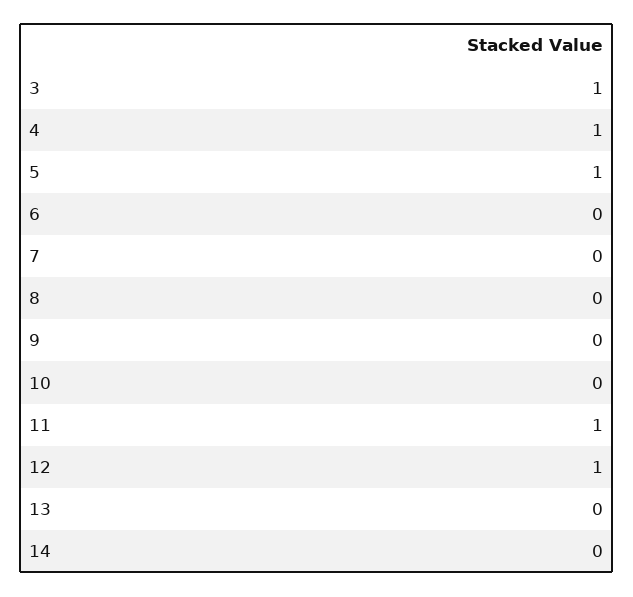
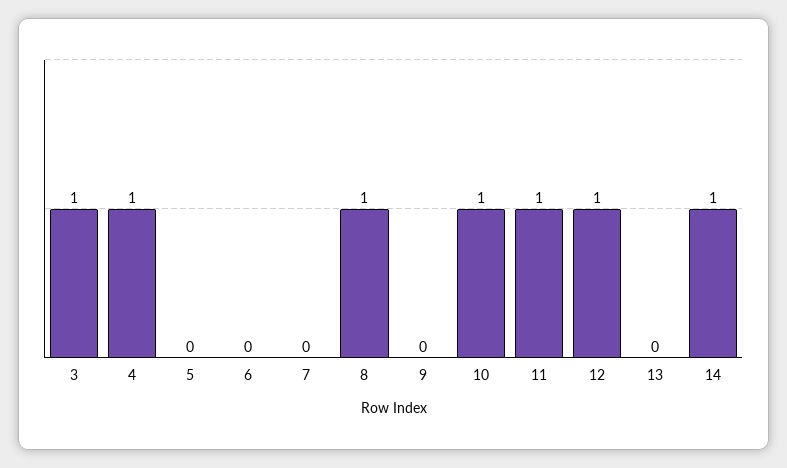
  {
    "3": 1,
    "4": 1,
-   "5": 1,
+   "5": 0,
    "6": 0,
    "7": 0,
-   "8": 0,
+   "8": 1,
    "9": 0,
-   "10": 0,
+   "10": 1,
    "11": 1,
    "12": 1,
    "13": 0,
-   "14": 0
+   "14": 1
  }

